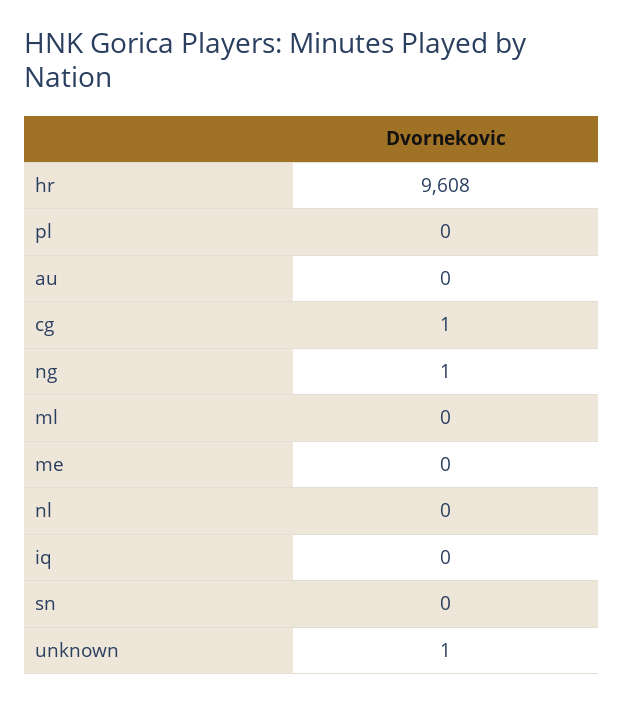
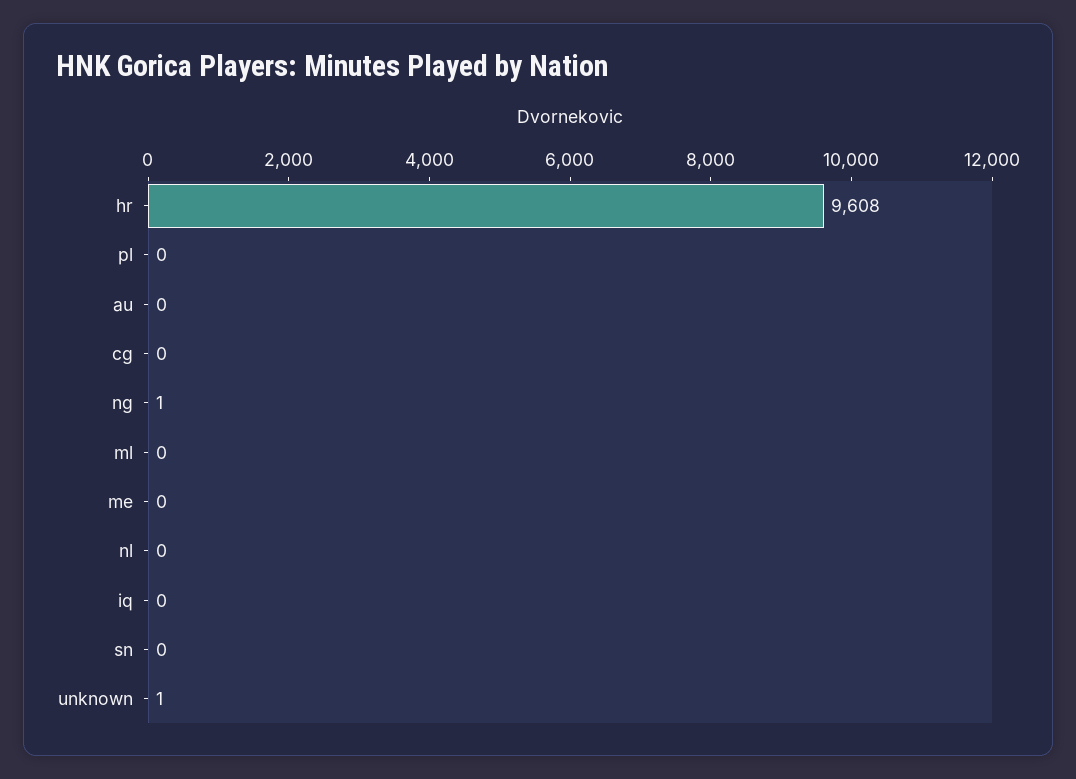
  {
    "hr": 9608,
    "pl": 0,
    "au": 0,
-   "cg": 1,
+   "cg": 0,
    "ng": 1,
    "ml": 0,
    "me": 0,
    "nl": 0,
    "iq": 0,
    "sn": 0,
    "unknown": 1
  }

